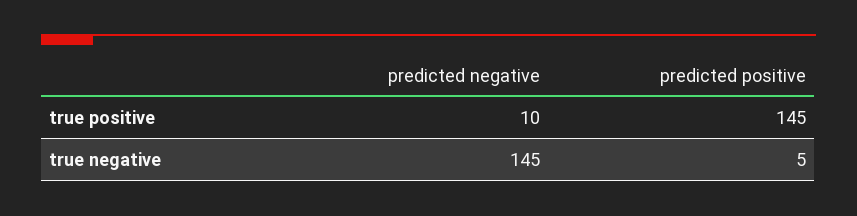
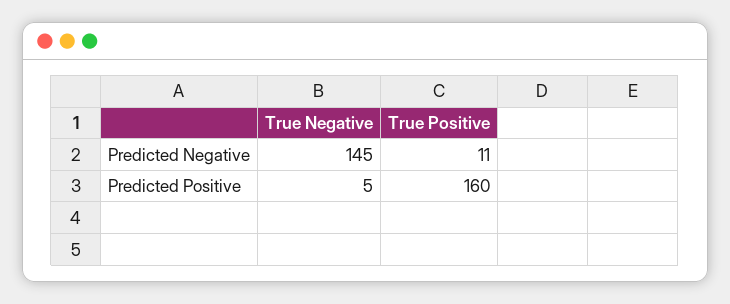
  {
    "predicted negative": {
-     "true positive": 10,
+     "true positive": 11,
      "true negative": 145
    },
    "predicted positive": {
-     "true positive": 145,
+     "true positive": 160,
      "true negative": 5
    }
  }

